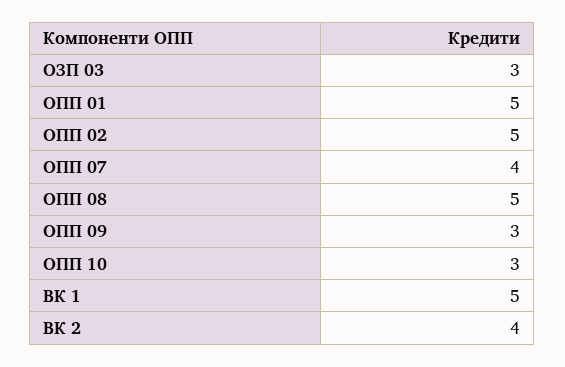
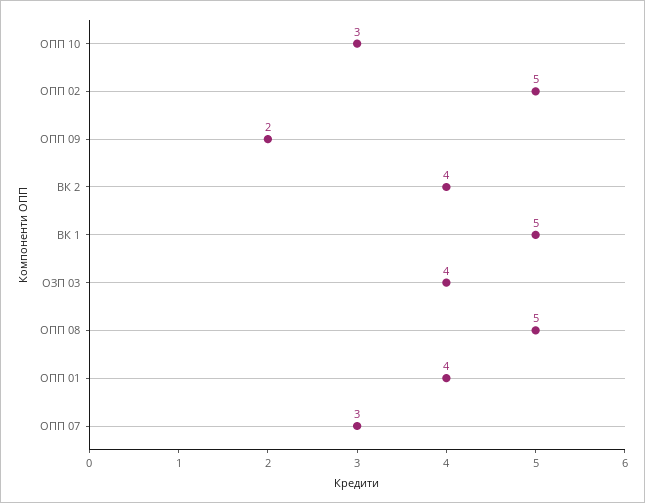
  {
-   "ОЗП 03": 3,
+   "ОЗП 03": 4,
-   "ОПП 01": 5,
+   "ОПП 01": 4,
    "ОПП 02": 5,
-   "ОПП 07": 4,
+   "ОПП 07": 3,
    "ОПП 08": 5,
-   "ОПП 09": 3,
+   "ОПП 09": 2,
    "ОПП 10": 3,
    "ВК 1": 5,
    "ВК 2": 4
  }

